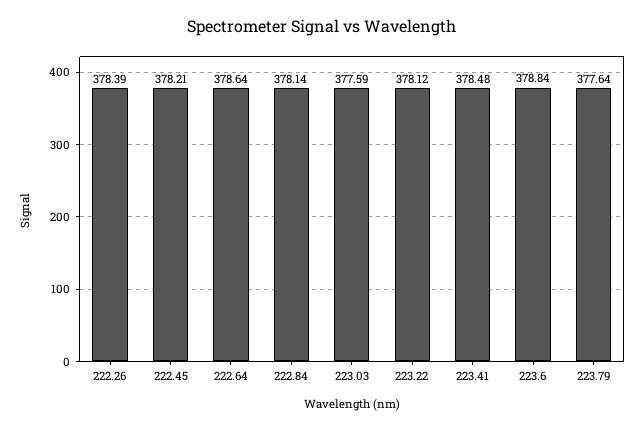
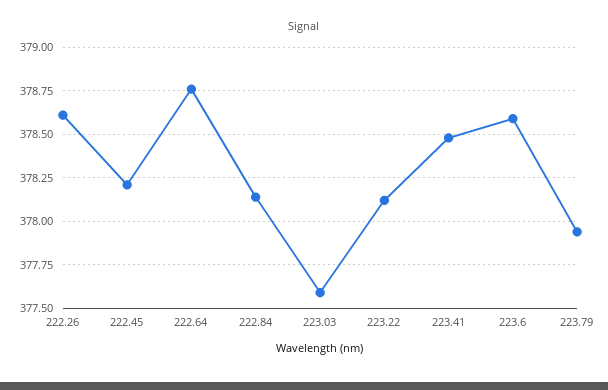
  {
-   "222.26": 378.39,
+   "222.26": 378.6,
    "222.45": 378.21,
-   "222.64": 378.64,
+   "222.64": 378.75,
    "222.84": 378.14,
    "223.03": 377.59,
    "223.22": 378.12,
    "223.41": 378.48,
-   "223.6": 378.84,
+   "223.6": 378.6,
-   "223.79": 377.64
+   "223.79": 377.95
  }

